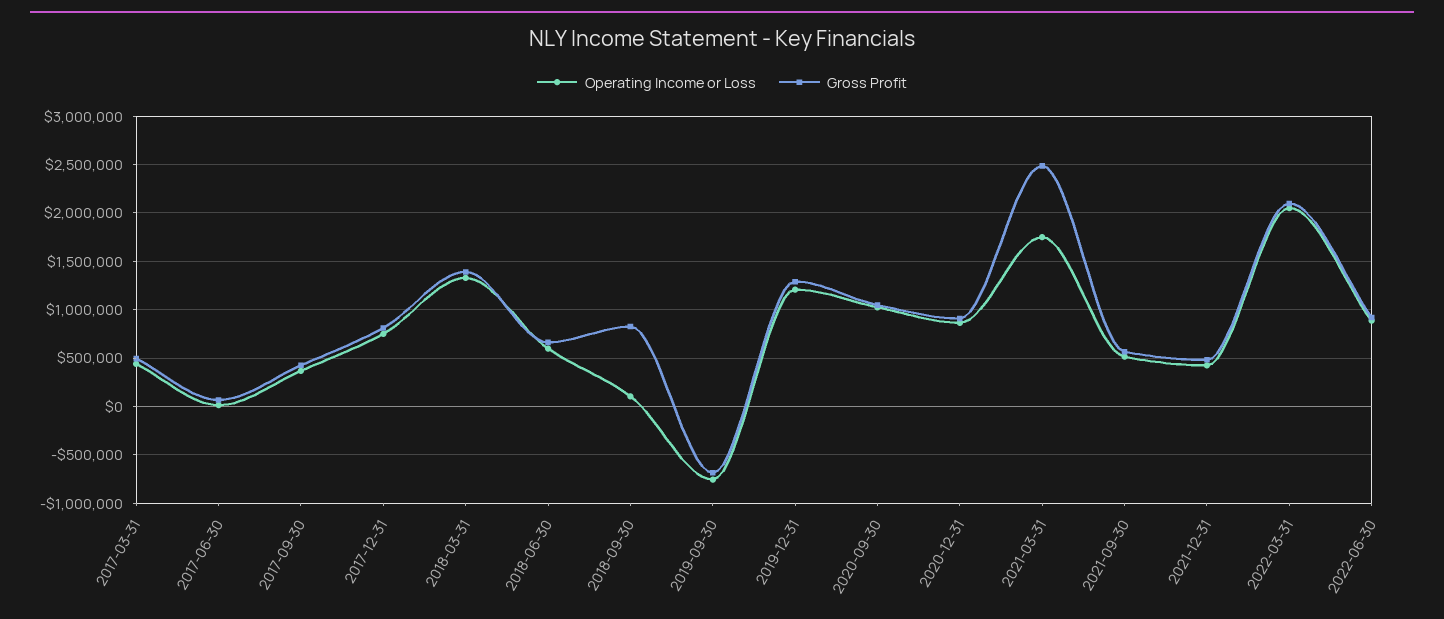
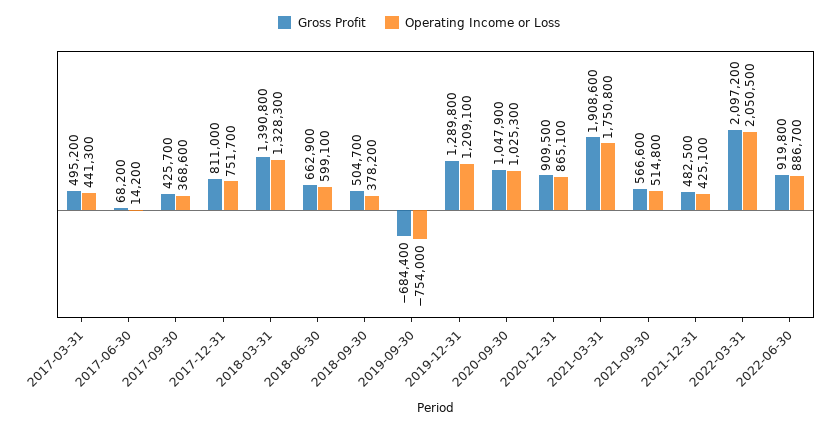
  {
    "Operating Income or Loss": {
      "2017-03-31": 441300,
      "2017-06-30": 14200,
      "2017-09-30": 368600,
      "2017-12-31": 751700,
      "2018-03-31": 1328300,
      "2018-06-30": 599100,
-     "2018-09-30": 100000,
+     "2018-09-30": 378200,
      "2019-09-30": -754000,
      "2019-12-31": 1209100,
      "2020-09-30": 1025300,
      "2020-12-31": 865100,
      "2021-03-31": 1750800,
      "2021-09-30": 514800,
      "2021-12-31": 425100,
      "2022-03-31": 2050500,
      "2022-06-30": 886700
    },
    "Gross Profit": {
      "2017-03-31": 495200,
      "2017-06-30": 68200,
      "2017-09-30": 425700,
      "2017-12-31": 811000,
      "2018-03-31": 1390800,
      "2018-06-30": 662900,
-     "2018-09-30": 800000,
+     "2018-09-30": 504700,
      "2019-09-30": -684400,
      "2019-12-31": 1289800,
      "2020-09-30": 1047900,
      "2020-12-31": 909500,
-     "2021-03-31": 2500000,
+     "2021-03-31": 1908600,
      "2021-09-30": 566600,
      "2021-12-31": 482500,
      "2022-03-31": 2097200,
      "2022-06-30": 919800
    }
  }

